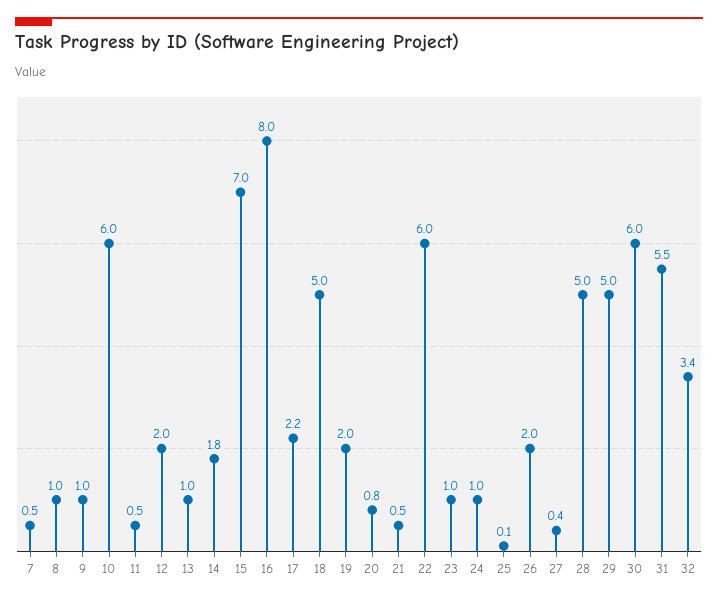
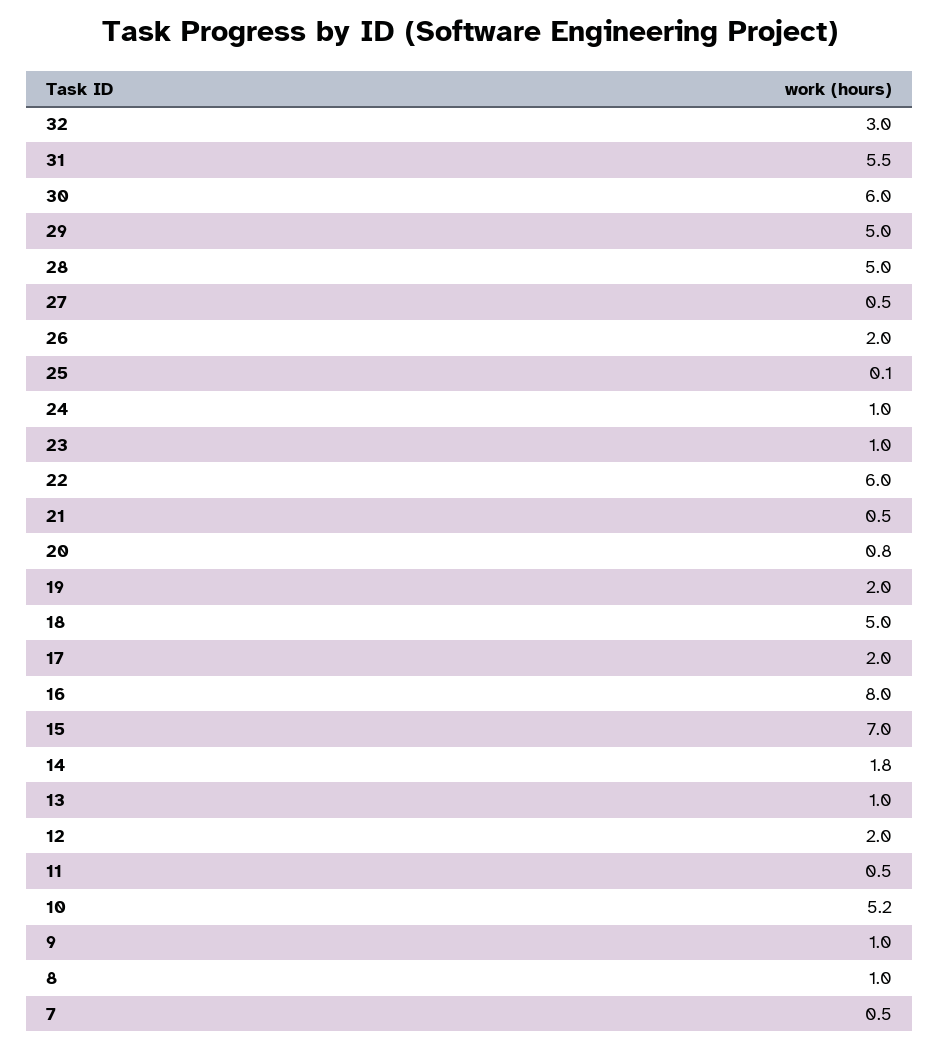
  {
    "7": 0.5,
    "8": 1,
    "9": 1,
-   "10": 6,
+   "10": 5.2,
    "11": 0.5,
    "12": 2,
    "13": 1,
    "14": 1.8,
    "15": 7,
    "16": 8,
-   "17": 2.2,
+   "17": 2,
    "18": 5,
    "19": 2,
    "20": 0.8,
    "21": 0.5,
    "22": 6,
    "23": 1,
    "24": 1,
    "25": 0.1,
    "26": 2,
-   "27": 0.4,
+   "27": 0.5,
    "28": 5,
    "29": 5,
    "30": 6,
    "31": 5.5,
-   "32": 3.4
+   "32": 3
  }

